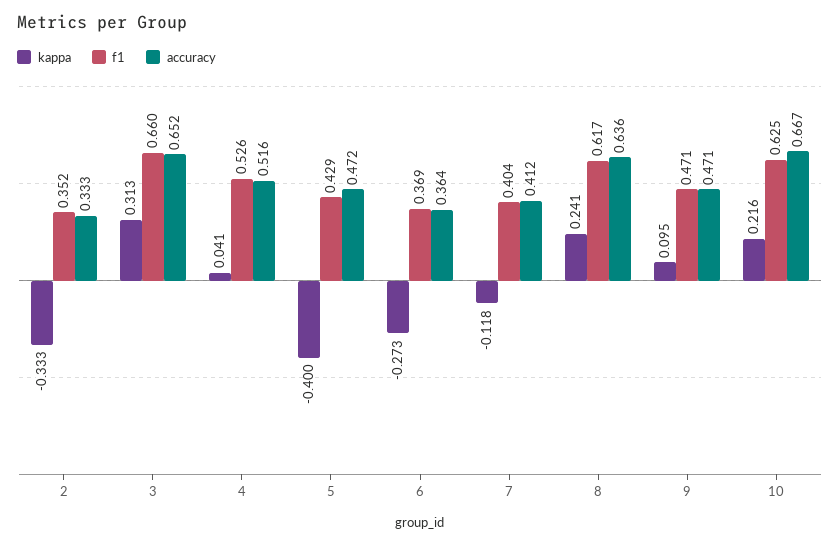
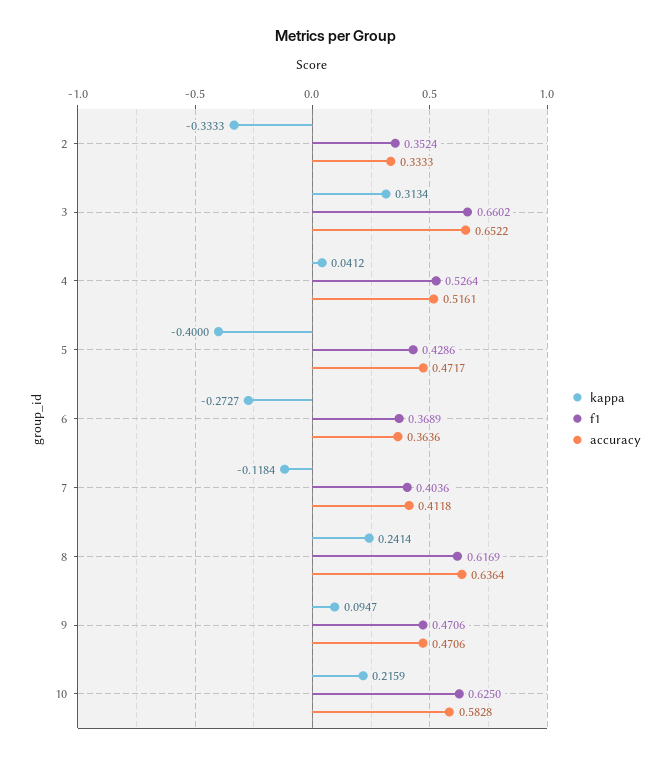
  {
    "kappa": {
      "2": -0.3333,
      "3": 0.3134,
      "4": 0.0412,
      "5": -0.4,
      "6": -0.2727,
      "7": -0.1184,
      "8": 0.2414,
      "9": 0.0947,
      "10": 0.2159
    },
    "f1": {
      "2": 0.3524,
      "3": 0.6602,
      "4": 0.5264,
      "5": 0.4286,
      "6": 0.3689,
      "7": 0.4036,
      "8": 0.6169,
      "9": 0.4706,
      "10": 0.625
    },
    "accuracy": {
      "2": 0.3333,
      "3": 0.6522,
      "4": 0.5161,
      "5": 0.4717,
      "6": 0.3636,
      "7": 0.4118,
      "8": 0.6364,
      "9": 0.4706,
-     "10": 0.667
+     "10": 0.5828
    }
  }

